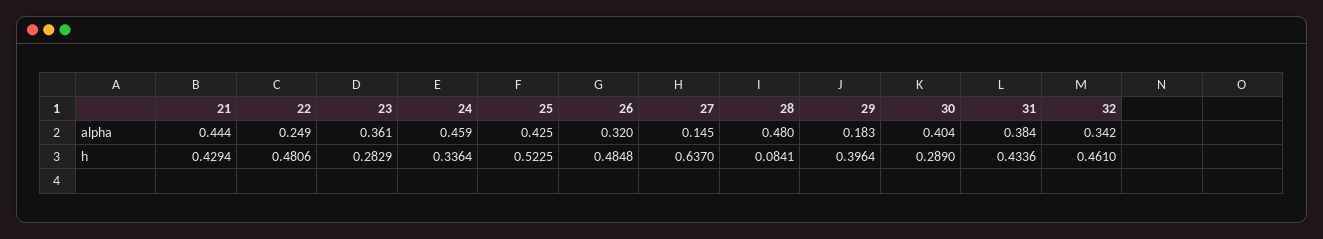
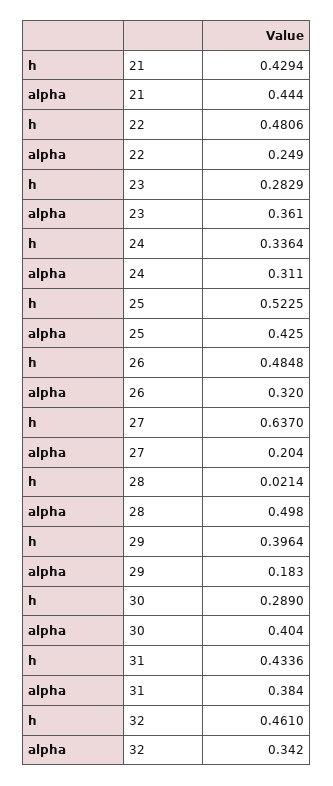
  {
    "21": {
      "alpha": 0.444,
      "h": 0.4294
    },
    "22": {
      "alpha": 0.249,
      "h": 0.4806
    },
    "23": {
      "alpha": 0.361,
      "h": 0.2829
    },
    "24": {
-     "alpha": 0.459,
+     "alpha": 0.311,
      "h": 0.3364
    },
    "25": {
      "alpha": 0.425,
      "h": 0.5225
    },
    "26": {
      "alpha": 0.32,
      "h": 0.4848
    },
    "27": {
-     "alpha": 0.145,
+     "alpha": 0.204,
      "h": 0.637
    },
    "28": {
-     "alpha": 0.48,
+     "alpha": 0.498,
-     "h": 0.0841
+     "h": 0.0214
    },
    "29": {
      "alpha": 0.183,
      "h": 0.3964
    },
    "30": {
      "alpha": 0.404,
      "h": 0.289
    },
    "31": {
      "alpha": 0.384,
      "h": 0.4336
    },
    "32": {
      "alpha": 0.342,
      "h": 0.461
    }
  }

